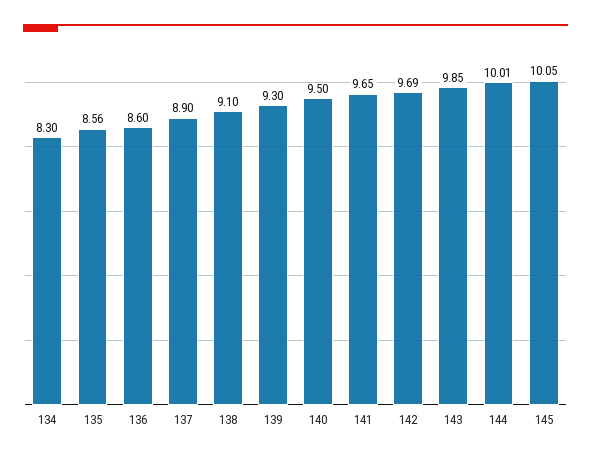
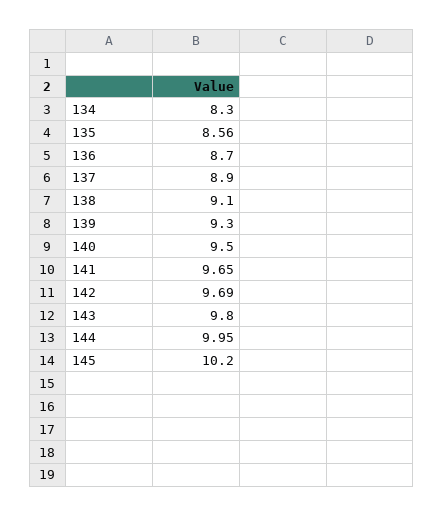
  {
    "134": 8.3,
    "135": 8.56,
-   "136": 8.6,
+   "136": 8.7,
    "137": 8.9,
    "138": 9.1,
    "139": 9.3,
    "140": 9.5,
    "141": 9.65,
    "142": 9.69,
-   "143": 9.85,
+   "143": 9.8,
-   "144": 10.01,
+   "144": 9.95,
-   "145": 10.05
+   "145": 10.2
  }

